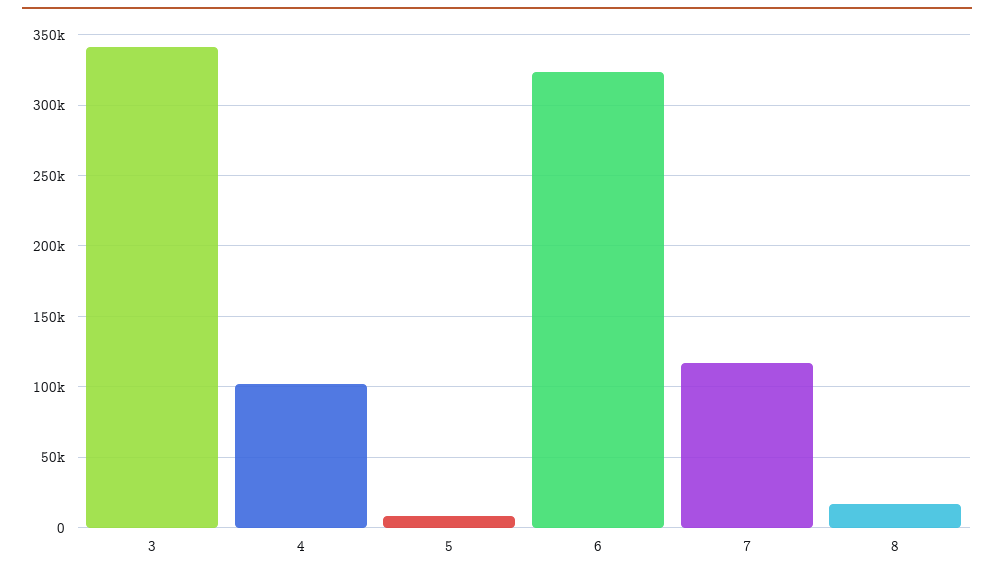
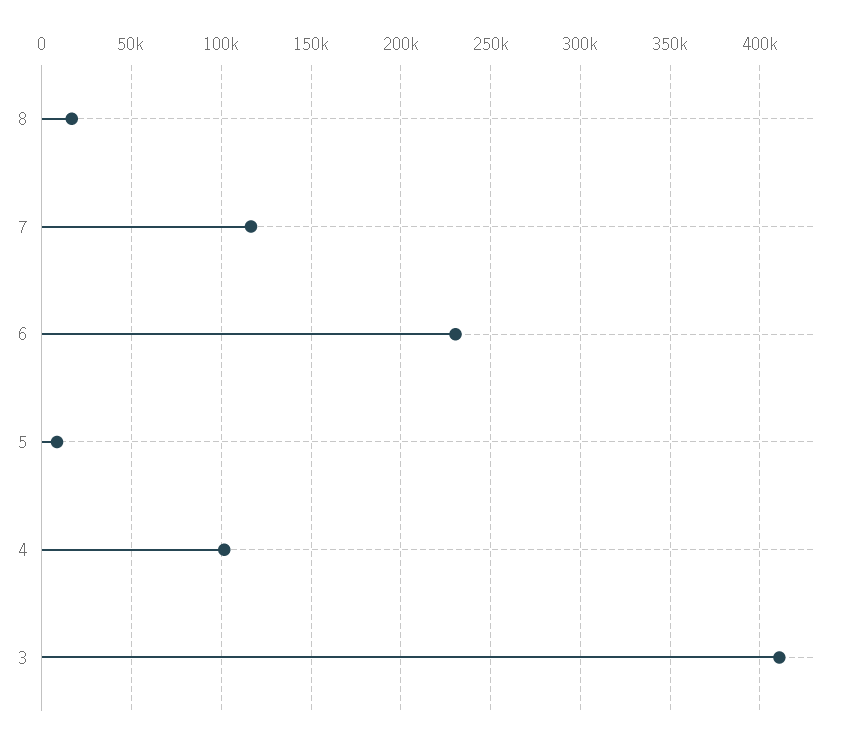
  {
-   "3": 340000,
+   "3": 410000,
    "4": 100000,
    "5": 10000,
-   "6": 325000,
+   "6": 230000,
    "7": 115000,
    "8": 15000
  }

